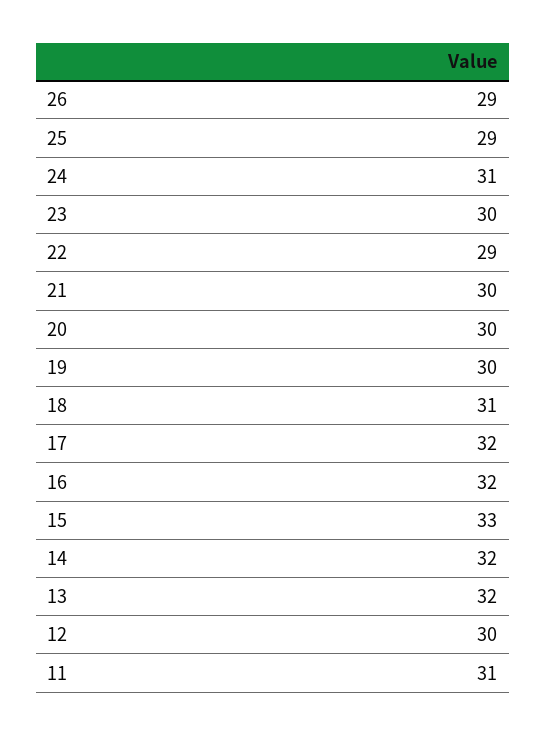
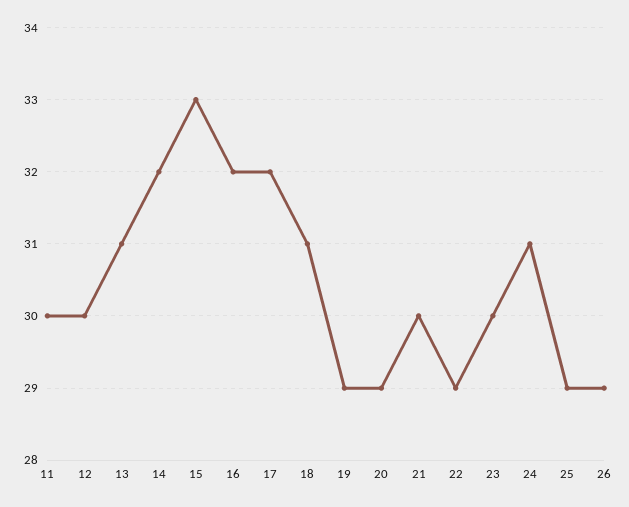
  {
    "26": 29,
    "25": 29,
    "24": 31,
    "23": 30,
    "22": 29,
    "21": 30,
-   "20": 30,
+   "20": 29,
-   "19": 30,
+   "19": 29,
    "18": 31,
    "17": 32,
    "16": 32,
    "15": 33,
    "14": 32,
-   "13": 32,
+   "13": 31,
    "12": 30,
-   "11": 31
+   "11": 30
  }

